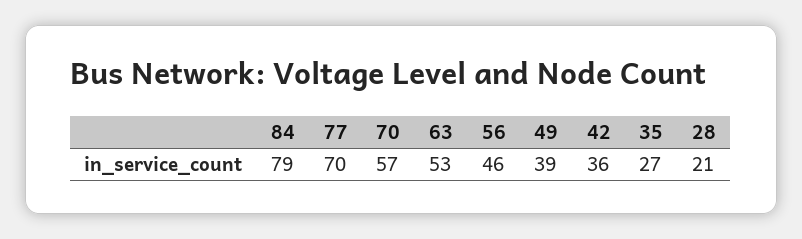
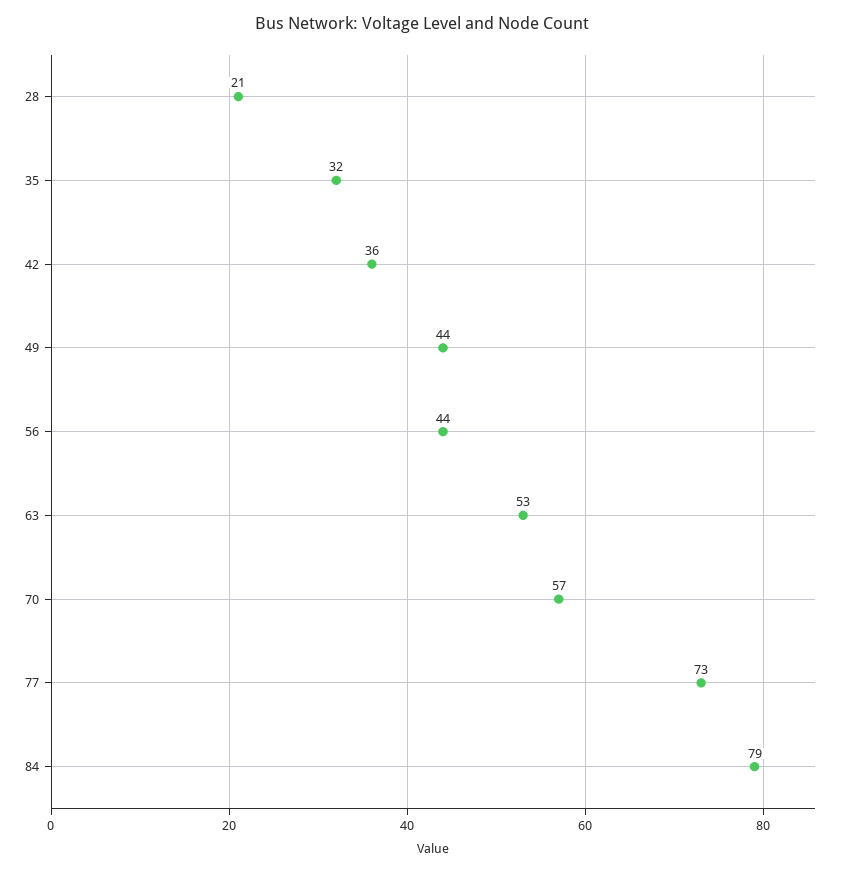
  {
    "84": 79,
-   "77": 70,
+   "77": 73,
    "70": 57,
    "63": 53,
-   "56": 46,
+   "56": 44,
-   "49": 39,
+   "49": 44,
    "42": 36,
-   "35": 27,
+   "35": 32,
    "28": 21
  }

